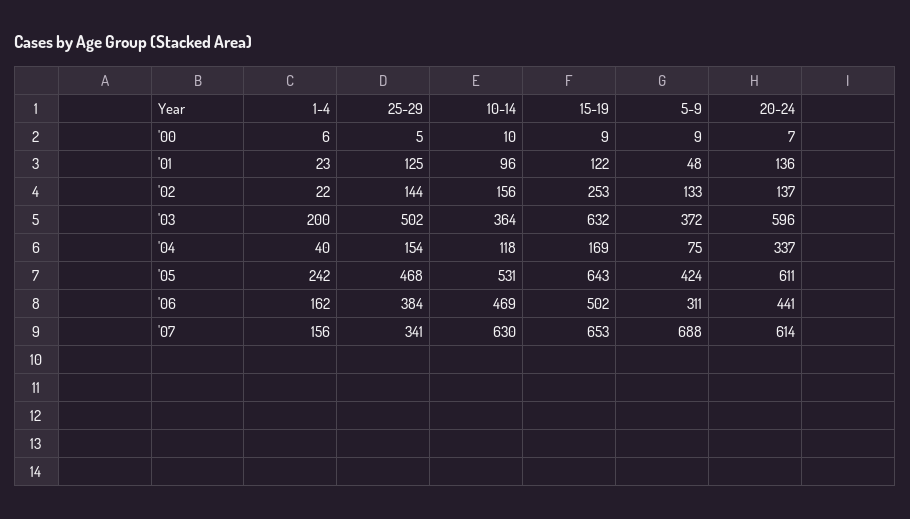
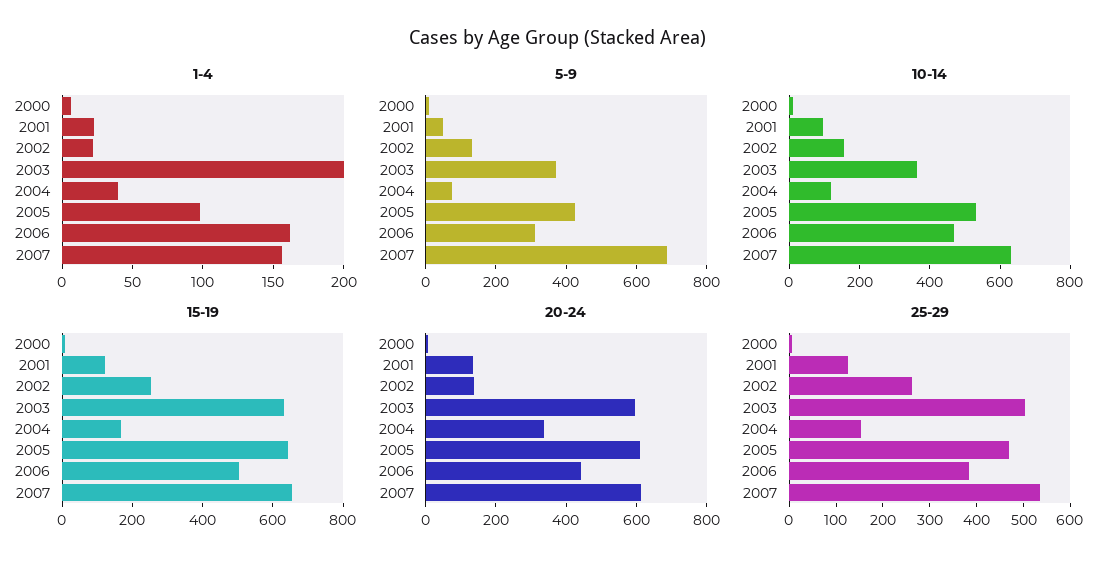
  {
    "1-4": {
      "'00": 6,
      "'01": 23,
      "'02": 22,
      "'03": 200,
      "'04": 40,
-     "'05": 242,
+     "'05": 100,
      "'06": 162,
      "'07": 156
    },
    "25-29": {
      "'00": 5,
      "'01": 125,
-     "'02": 144,
+     "'02": 260,
      "'03": 502,
      "'04": 154,
      "'05": 468,
      "'06": 384,
-     "'07": 341
+     "'07": 540
    },
    "10-14": {
      "'00": 10,
      "'01": 96,
      "'02": 156,
      "'03": 364,
      "'04": 118,
      "'05": 531,
      "'06": 469,
      "'07": 630
    },
    "15-19": {
      "'00": 9,
      "'01": 122,
      "'02": 253,
      "'03": 632,
      "'04": 169,
      "'05": 643,
      "'06": 502,
      "'07": 653
    },
    "5-9": {
      "'00": 9,
      "'01": 48,
      "'02": 133,
      "'03": 372,
      "'04": 75,
      "'05": 424,
      "'06": 311,
      "'07": 688
    },
    "20-24": {
      "'00": 7,
      "'01": 136,
      "'02": 137,
      "'03": 596,
      "'04": 337,
      "'05": 611,
      "'06": 441,
      "'07": 614
    }
  }

